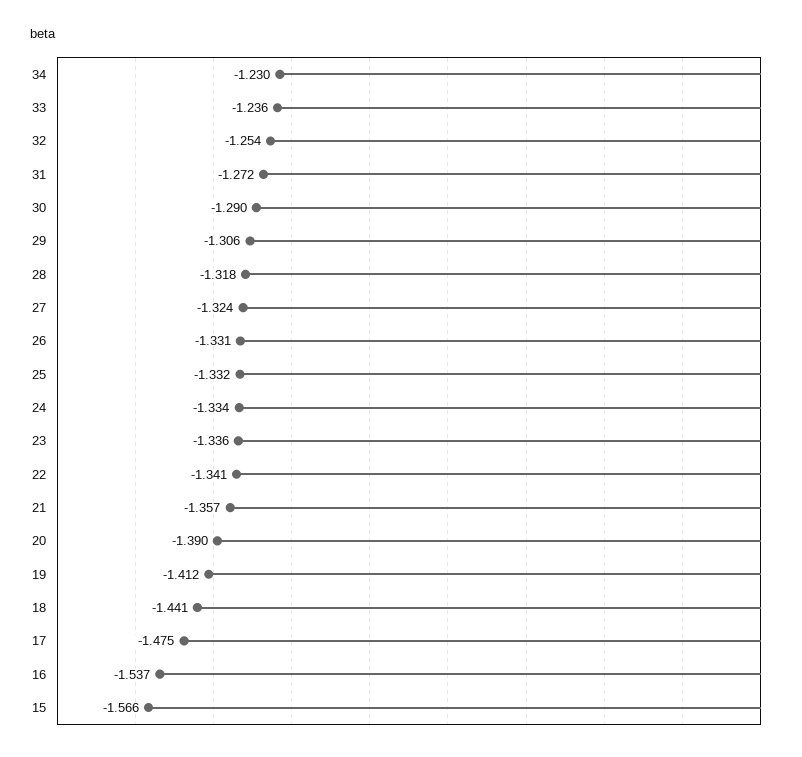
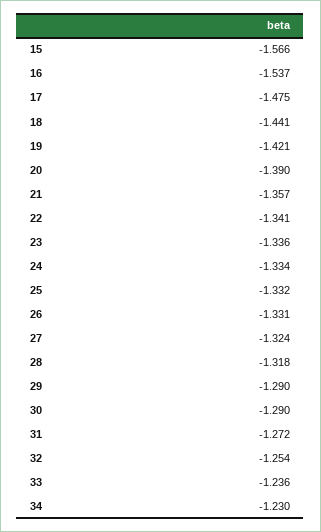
  {
    "34": -1.23,
    "33": -1.236,
    "32": -1.254,
    "31": -1.272,
    "30": -1.29,
-   "29": -1.306,
+   "29": -1.29,
    "28": -1.318,
    "27": -1.324,
    "26": -1.331,
    "25": -1.332,
    "24": -1.334,
    "23": -1.336,
    "22": -1.341,
    "21": -1.357,
    "20": -1.39,
-   "19": -1.412,
+   "19": -1.421,
    "18": -1.441,
    "17": -1.475,
    "16": -1.537,
    "15": -1.566
  }

